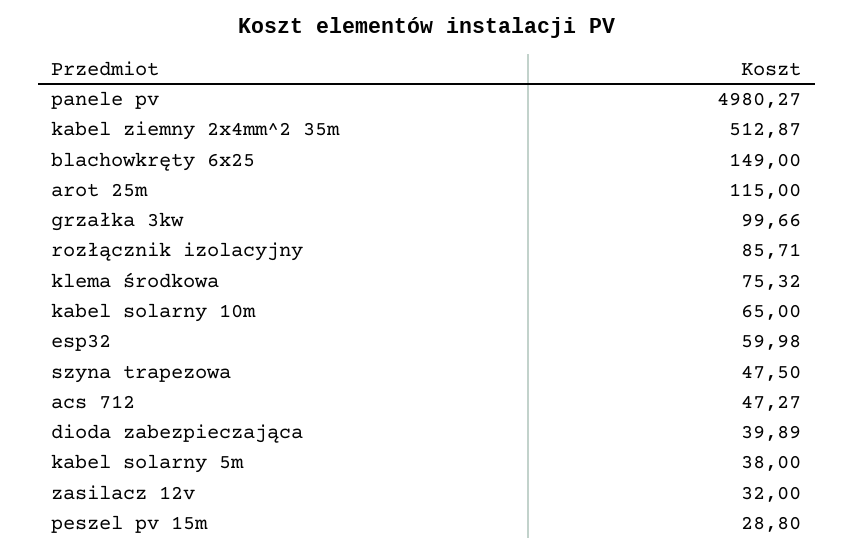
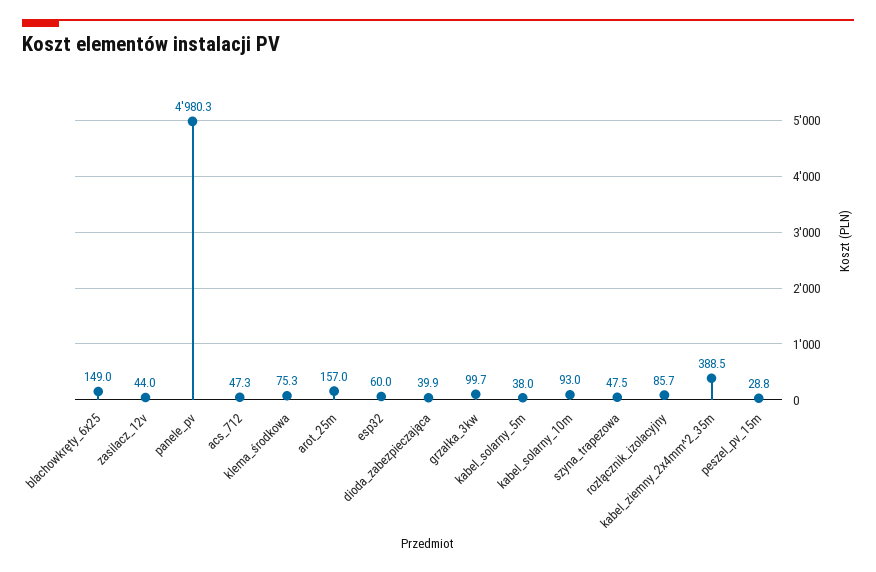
  {
    "panele pv": 4980.27,
-   "kabel ziemny 2x4mm^2 35m": 512.87,
+   "kabel ziemny 2x4mm^2 35m": 388.5,
    "blachowkręty 6x25": 149,
-   "arot 25m": 115,
+   "arot 25m": 157,
    "grzałka 3kw": 99.66,
    "rozłącznik izolacyjny": 85.71,
    "klema środkowa": 75.32,
-   "kabel solarny 10m": 65,
+   "kabel solarny 10m": 93,
    "esp32": 59.98,
    "szyna trapezowa": 47.5,
    "acs 712": 47.27,
    "dioda zabezpieczająca": 39.89,
    "kabel solarny 5m": 38,
-   "zasilacz 12v": 32,
+   "zasilacz 12v": 44,
    "peszel pv 15m": 28.8
  }

